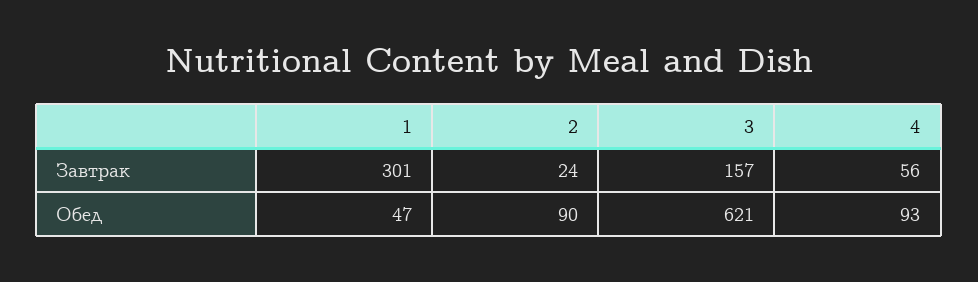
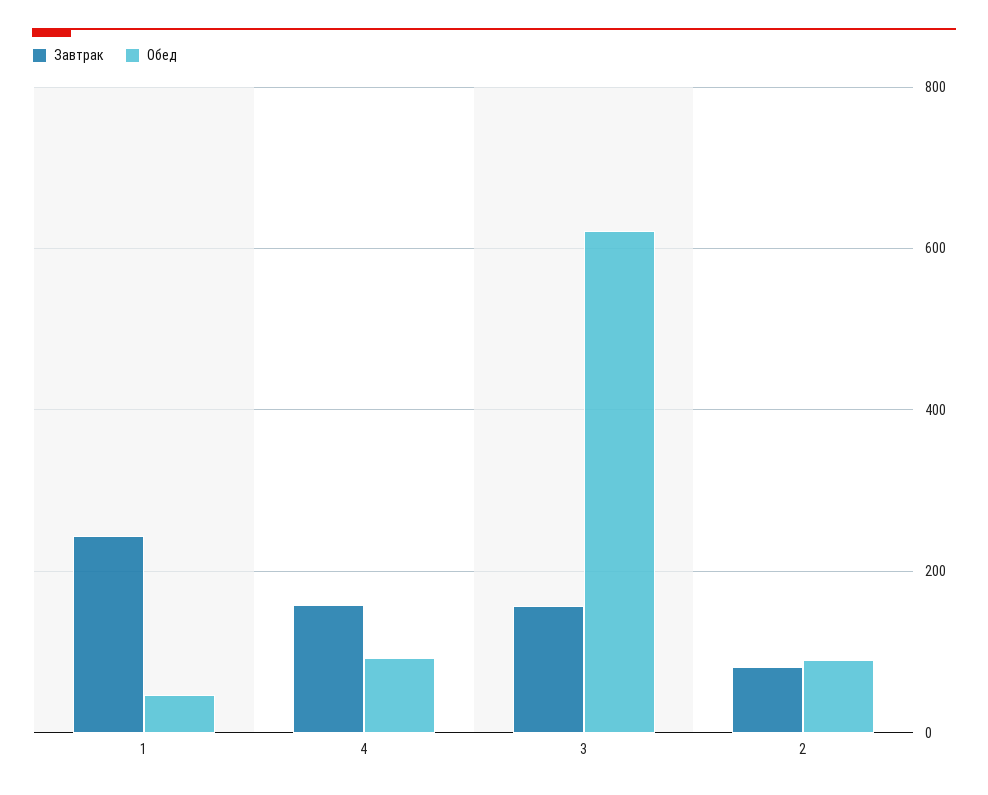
  {
    "Завтрак": {
-     "1": 301,
+     "1": 240,
-     "2": 24,
+     "2": 80,
      "3": 157,
-     "4": 56
+     "4": 160
    },
    "Обед": {
      "1": 47,
      "2": 90,
      "3": 621,
      "4": 93
    }
  }

